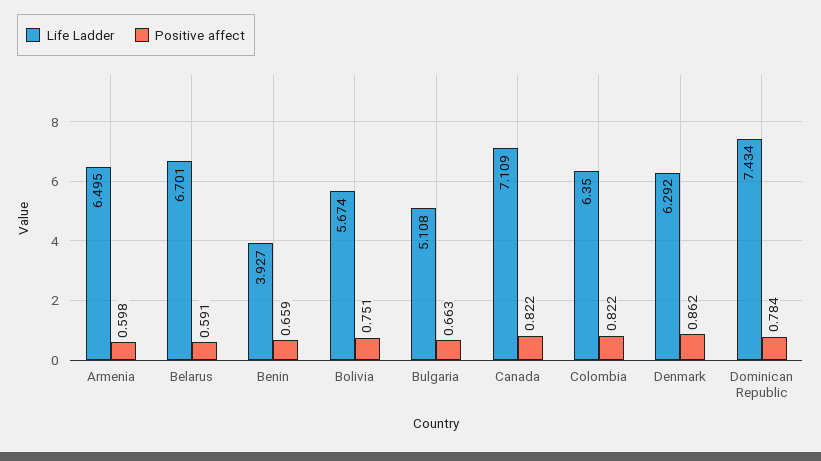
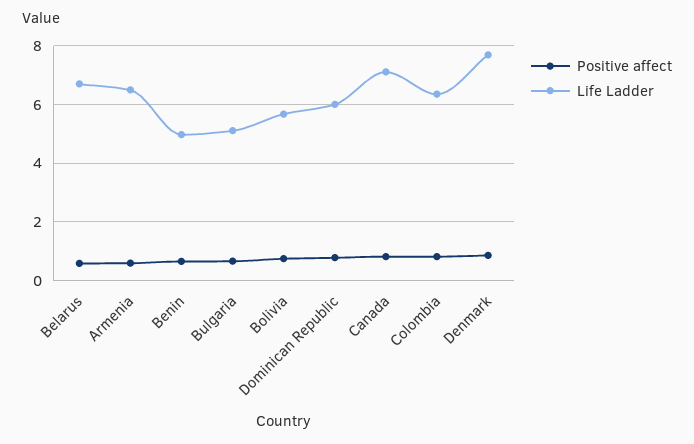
  {
    "Life Ladder": {
      "Armenia": 6.495,
      "Belarus": 6.701,
-     "Benin": 3.927,
+     "Benin": 5,
      "Bolivia": 5.674,
      "Bulgaria": 5.108,
      "Canada": 7.109,
      "Colombia": 6.35,
-     "Denmark": 6.292,
+     "Denmark": 7.75,
-     "Dominican Republic": 7.434
+     "Dominican Republic": 6
    },
    "Positive affect": {
      "Armenia": 0.598,
      "Belarus": 0.591,
      "Benin": 0.659,
      "Bolivia": 0.751,
      "Bulgaria": 0.663,
      "Canada": 0.822,
      "Colombia": 0.822,
      "Denmark": 0.862,
      "Dominican Republic": 0.784
    }
  }

